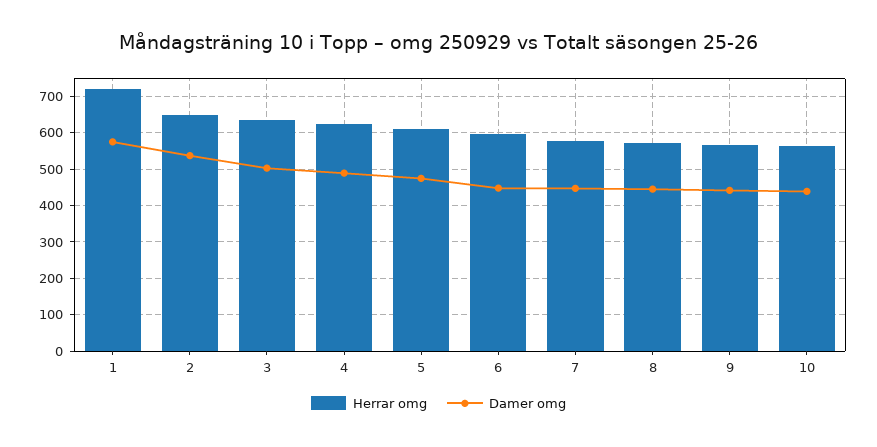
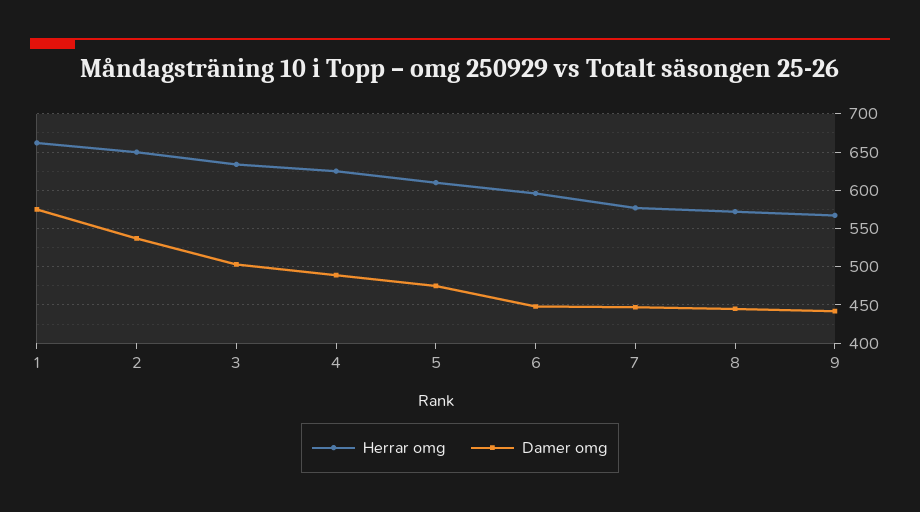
  {
    "Herrar omg": {
-     "1": 720,
+     "1": 660,
      "2": 650,
      "3": 630,
      "4": 630,
      "5": 610,
      "6": 600,
      "7": 580,
      "8": 570,
-     "9": 570,
+     "9": 570
-     "10": 560
    },
    "Damer omg": {
      "1": 580,
      "2": 540,
      "3": 500,
      "4": 490,
      "5": 480,
      "6": 450,
      "7": 450,
      "8": 450,
-     "9": 440,
+     "9": 440
-     "10": 440
    }
  }

